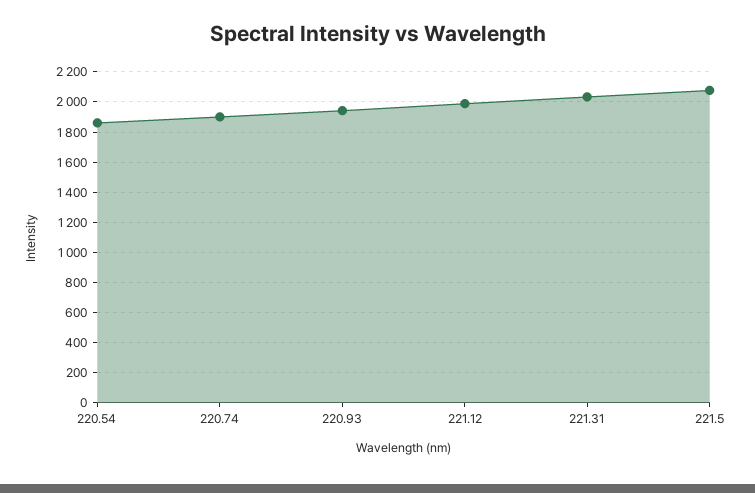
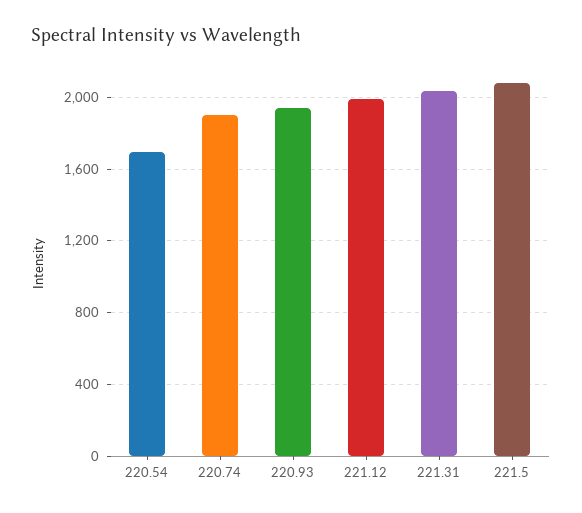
  {
-   "220.54": 1850,
+   "220.54": 1700,
    "220.74": 1900,
    "220.93": 1950,
    "221.12": 2000,
    "221.31": 2050,
    "221.5": 2100
  }

